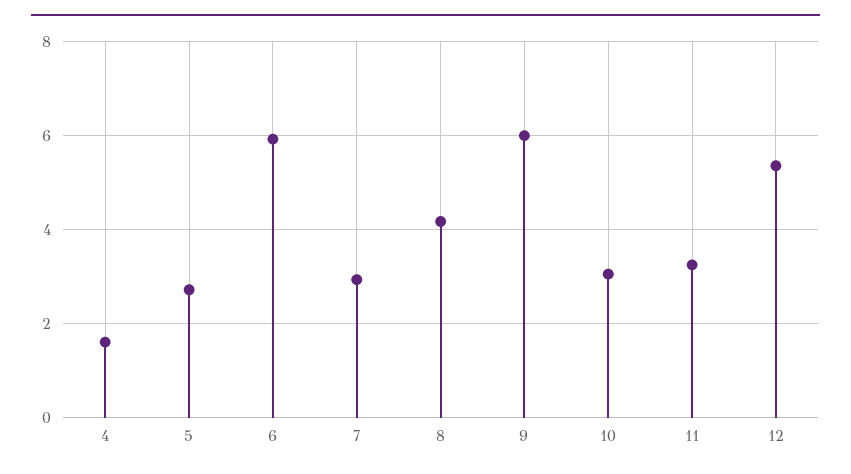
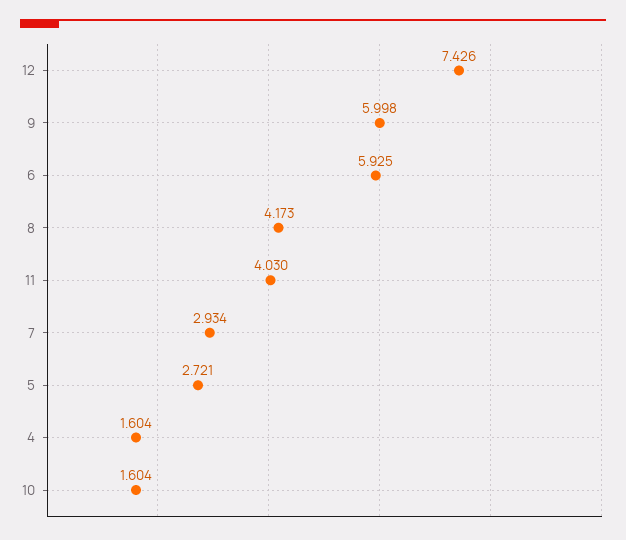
  {
    "4": 1.604,
    "5": 2.721,
    "6": 5.925,
    "7": 2.934,
    "8": 4.173,
    "9": 5.998,
-   "10": 3,
+   "10": 1.604,
-   "11": 3.2,
+   "11": 4.03,
-   "12": 5.4
+   "12": 7.426
  }

